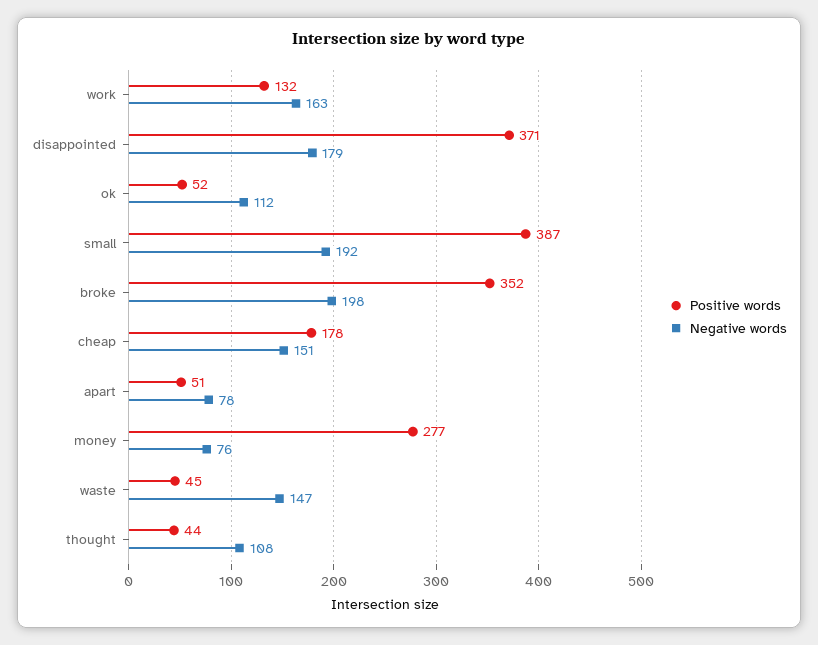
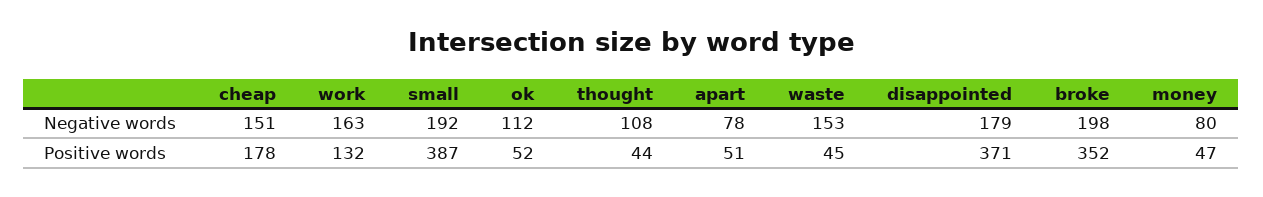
  {
    "Positive words": {
      "work": 132,
      "disappointed": 371,
      "ok": 52,
      "small": 387,
      "broke": 352,
      "cheap": 178,
      "apart": 51,
-     "money": 277,
+     "money": 47,
      "waste": 45,
      "thought": 44
    },
    "Negative words": {
      "work": 163,
      "disappointed": 179,
      "ok": 112,
      "small": 192,
      "broke": 198,
      "cheap": 151,
      "apart": 78,
-     "money": 76,
+     "money": 80,
-     "waste": 147,
+     "waste": 153,
      "thought": 108
    }
  }

